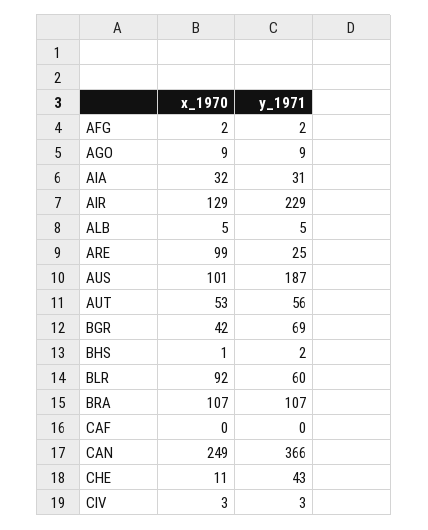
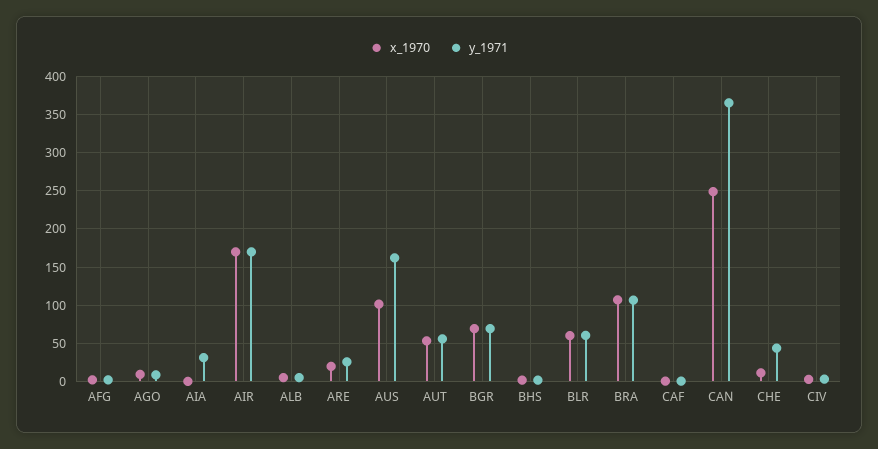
  {
    "x_1970": {
      "AFG": 2,
      "AGO": 9,
-     "AIA": 32,
+     "AIA": 0,
-     "AIR": 129,
+     "AIR": 170,
      "ALB": 5,
-     "ARE": 99,
+     "ARE": 20,
      "AUS": 101,
      "AUT": 53,
-     "BGR": 42,
+     "BGR": 70,
      "BHS": 1,
-     "BLR": 92,
+     "BLR": 60,
      "BRA": 107,
      "CAF": 0,
      "CAN": 249,
      "CHE": 11,
      "CIV": 3
    },
    "y_1971": {
      "AFG": 2,
      "AGO": 9,
      "AIA": 31,
-     "AIR": 229,
+     "AIR": 170,
      "ALB": 5,
      "ARE": 25,
-     "AUS": 187,
+     "AUS": 160,
      "AUT": 56,
      "BGR": 69,
      "BHS": 2,
      "BLR": 60,
      "BRA": 107,
      "CAF": 0,
      "CAN": 366,
      "CHE": 43,
      "CIV": 3
    }
  }

